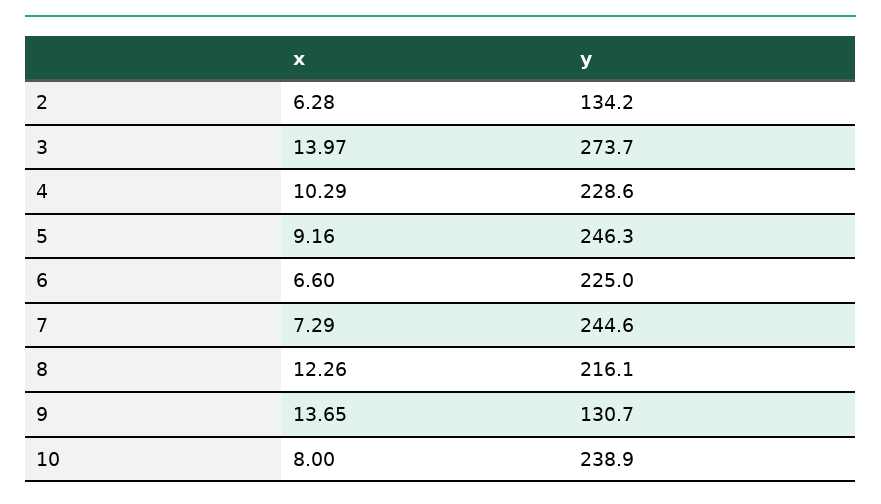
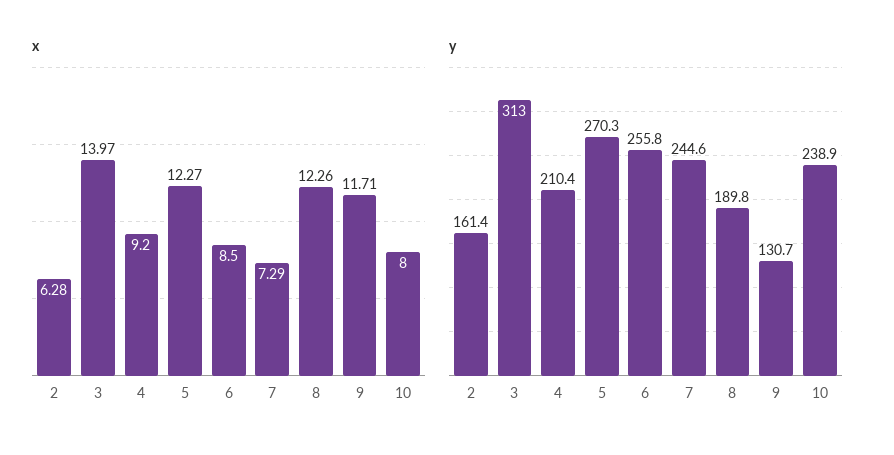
  {
    "x": {
      "2": 6.28,
      "3": 13.97,
-     "4": 10.29,
+     "4": 9.2,
-     "5": 9.16,
+     "5": 12.27,
-     "6": 6.6,
+     "6": 8.5,
      "7": 7.29,
      "8": 12.26,
-     "9": 13.65,
+     "9": 11.71,
      "10": 8
    },
    "y": {
-     "2": 134.2,
+     "2": 161.4,
-     "3": 273.7,
+     "3": 313,
-     "4": 228.6,
+     "4": 210.4,
-     "5": 246.3,
+     "5": 270.3,
-     "6": 225,
+     "6": 255.8,
      "7": 244.6,
-     "8": 216.1,
+     "8": 189.8,
      "9": 130.7,
      "10": 238.9
    }
  }

